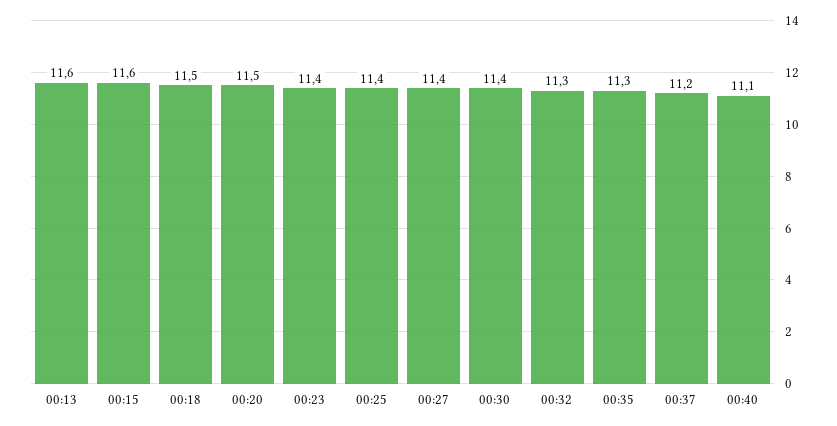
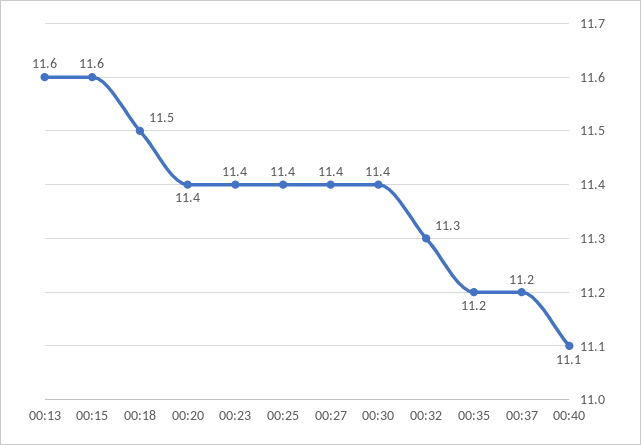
  {
    "00:13": 11.6,
    "00:15": 11.6,
    "00:18": 11.5,
-   "00:20": 11.5,
+   "00:20": 11.4,
    "00:23": 11.4,
    "00:25": 11.4,
    "00:27": 11.4,
    "00:30": 11.4,
    "00:32": 11.3,
-   "00:35": 11.3,
+   "00:35": 11.2,
    "00:37": 11.2,
    "00:40": 11.1
  }

